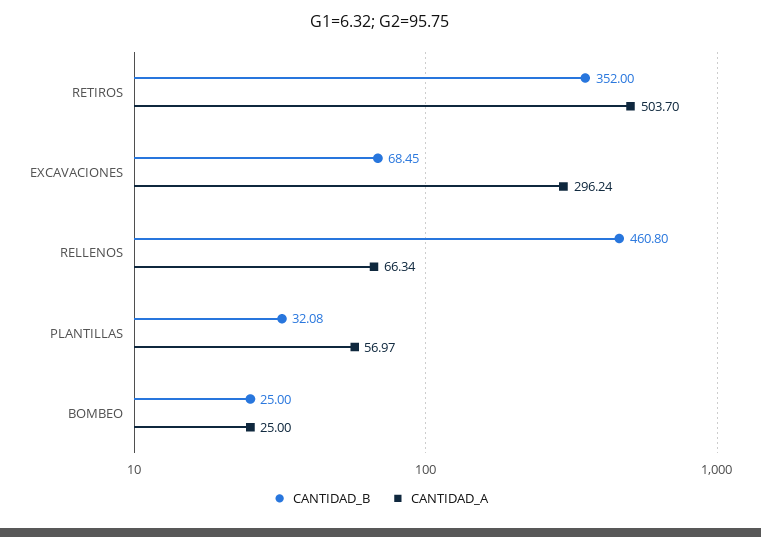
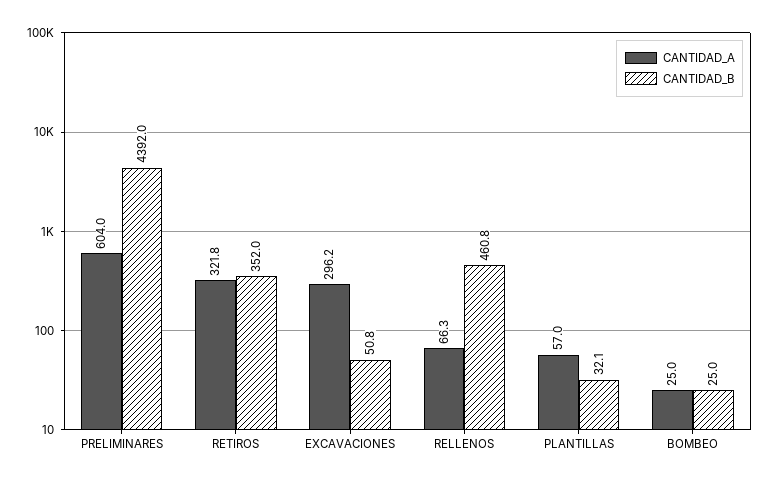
  {
    "CANTIDAD_B": {
      "RETIROS": 352,
-     "EXCAVACIONES": 68.45,
+     "EXCAVACIONES": 50.8,
      "RELLENOS": 460.8,
      "PLANTILLAS": 32.08,
-     "BOMBEO": 25
+     "BOMBEO": 25,
+     "PRELIMINARES": 4392
    },
    "CANTIDAD_A": {
-     "RETIROS": 503.7,
+     "RETIROS": 321.8,
      "EXCAVACIONES": 296.24,
      "RELLENOS": 66.34,
      "PLANTILLAS": 56.97,
-     "BOMBEO": 25
+     "BOMBEO": 25,
+     "PRELIMINARES": 604
    }
  }

